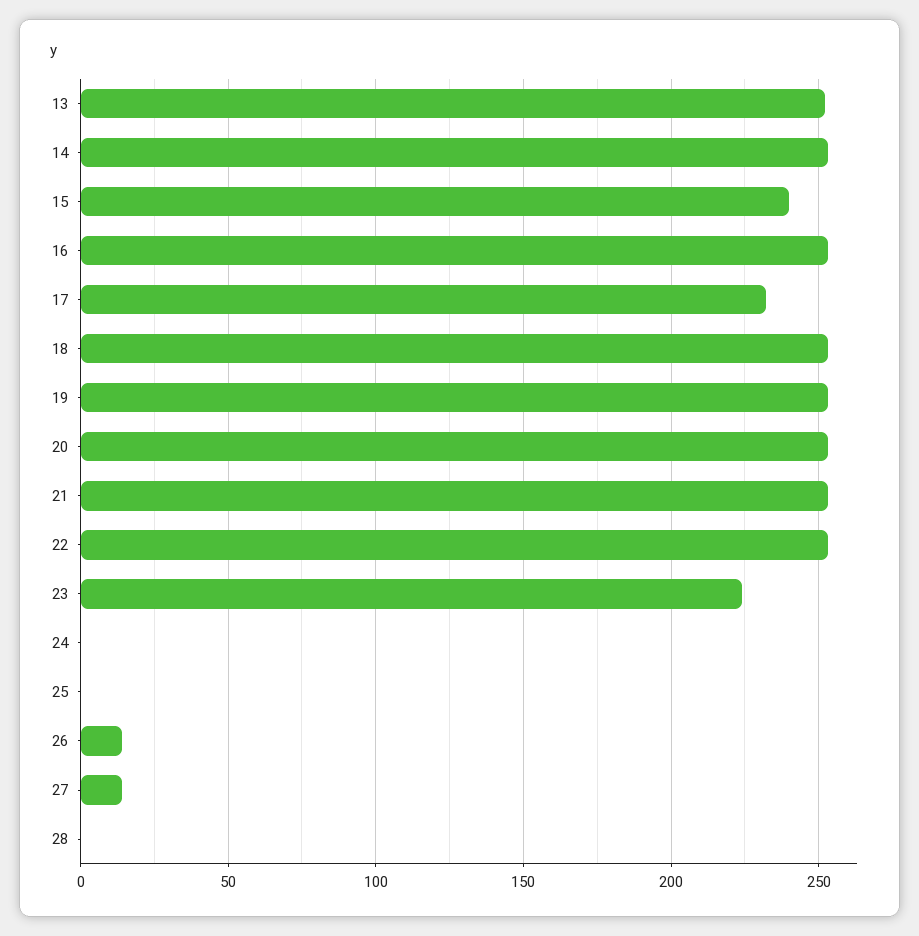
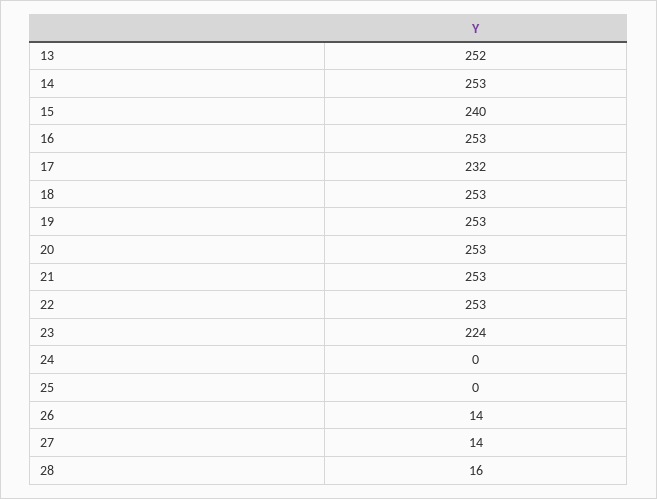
  {
    "13": 252,
    "14": 253,
    "15": 240,
    "16": 253,
    "17": 232,
    "18": 253,
    "19": 253,
    "20": 253,
    "21": 253,
    "22": 253,
    "23": 224,
    "24": 0,
    "25": 0,
    "26": 14,
    "27": 14,
-   "28": 0
+   "28": 16
  }

